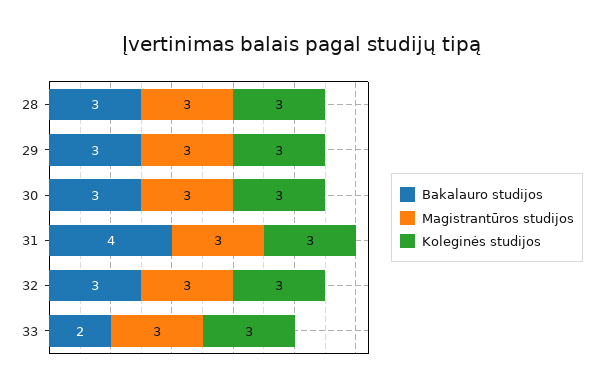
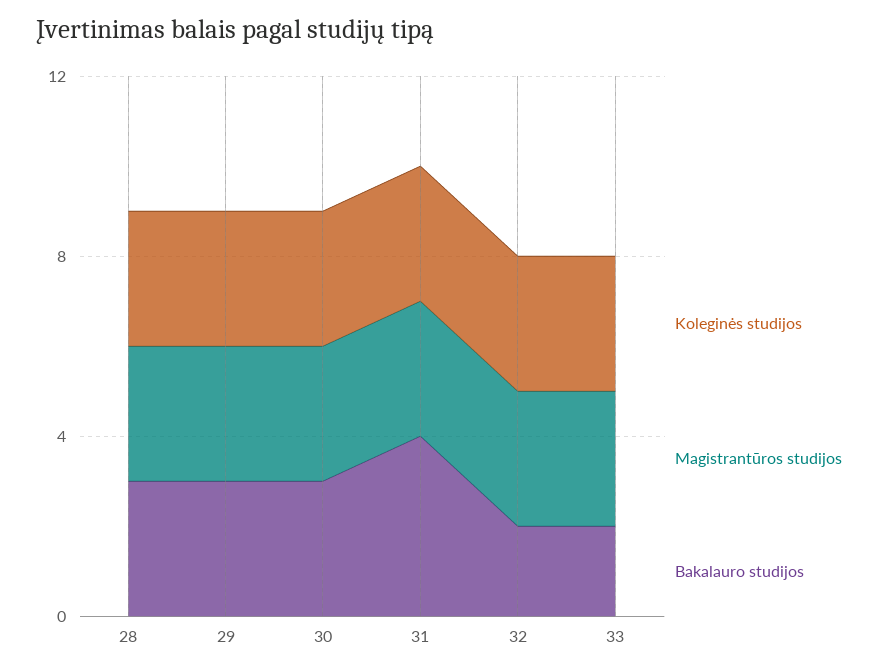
  {
    "Bakalauro studijos": {
      "28": 3,
      "29": 3,
      "30": 3,
      "31": 4,
-     "32": 3,
+     "32": 2,
      "33": 2
    },
    "Magistrantūros studijos": {
      "28": 3,
      "29": 3,
      "30": 3,
      "31": 3,
      "32": 3,
      "33": 3
    },
    "Koleginės studijos": {
      "28": 3,
      "29": 3,
      "30": 3,
      "31": 3,
      "32": 3,
      "33": 3
    }
  }

